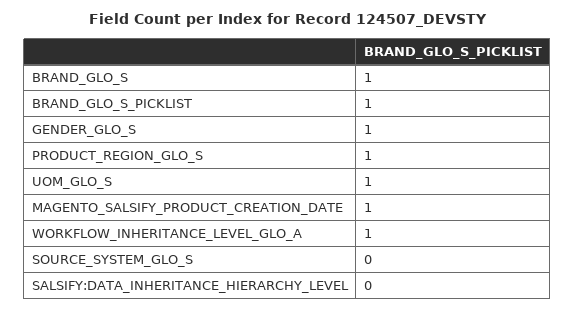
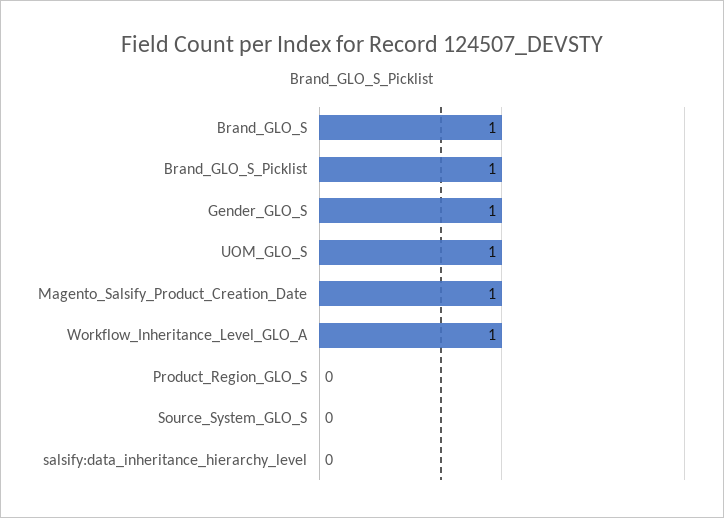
  {
    "BRAND_GLO_S": 1,
    "BRAND_GLO_S_PICKLIST": 1,
    "GENDER_GLO_S": 1,
-   "PRODUCT_REGION_GLO_S": 1,
+   "PRODUCT_REGION_GLO_S": 0,
    "UOM_GLO_S": 1,
    "MAGENTO_SALSIFY_PRODUCT_CREATION_DATE": 1,
    "WORKFLOW_INHERITANCE_LEVEL_GLO_A": 1,
    "SOURCE_SYSTEM_GLO_S": 0,
    "SALSIFY:DATA_INHERITANCE_HIERARCHY_LEVEL": 0
  }

